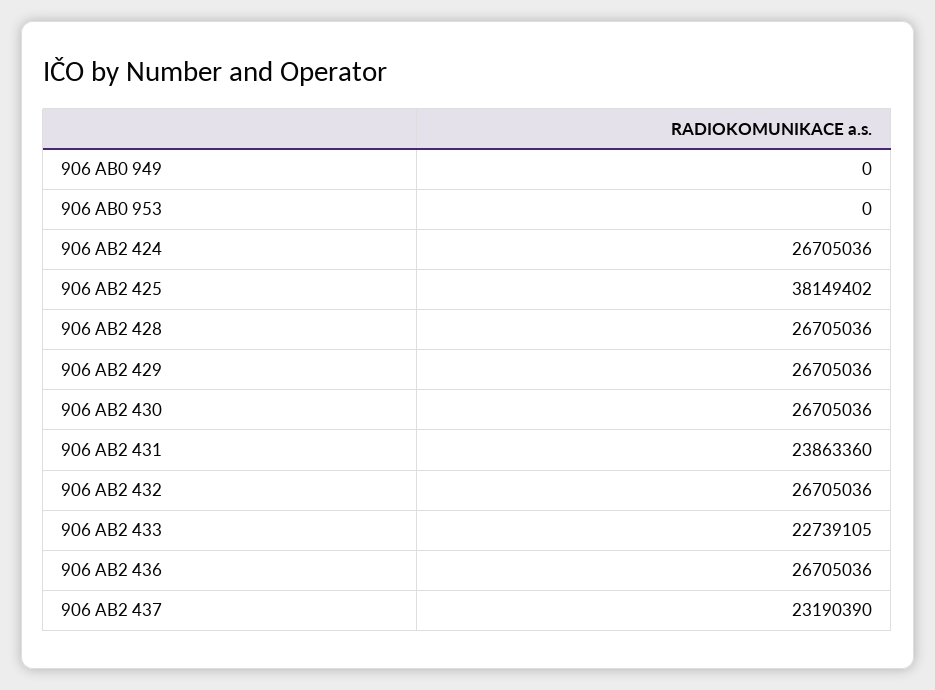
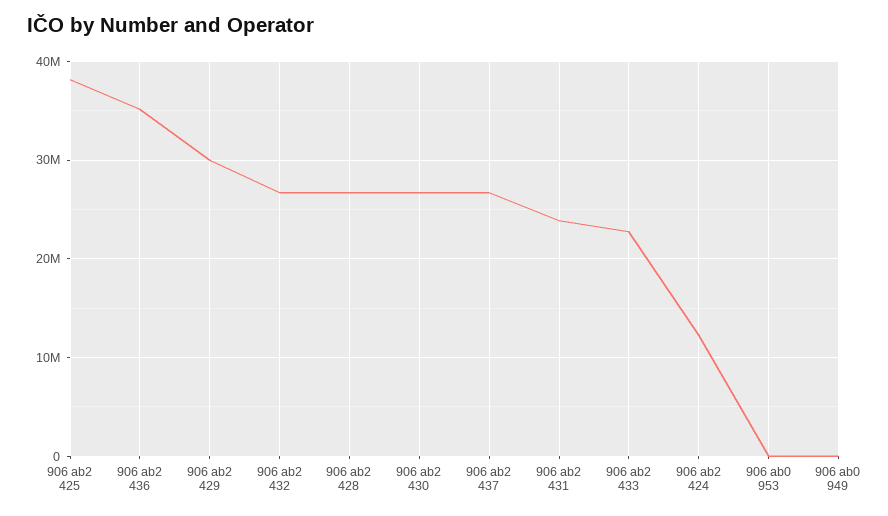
  {
    "906 AB0 949": 0,
    "906 AB0 953": 0,
-   "906 AB2 424": 26705036,
+   "906 AB2 424": 12000000,
    "906 AB2 425": 38149402,
    "906 AB2 428": 26705036,
-   "906 AB2 429": 26705036,
+   "906 AB2 429": 30000000,
    "906 AB2 430": 26705036,
    "906 AB2 431": 23863360,
    "906 AB2 432": 26705036,
    "906 AB2 433": 22739105,
-   "906 AB2 436": 26705036,
+   "906 AB2 436": 35000000,
-   "906 AB2 437": 23190390
+   "906 AB2 437": 27000000
  }

